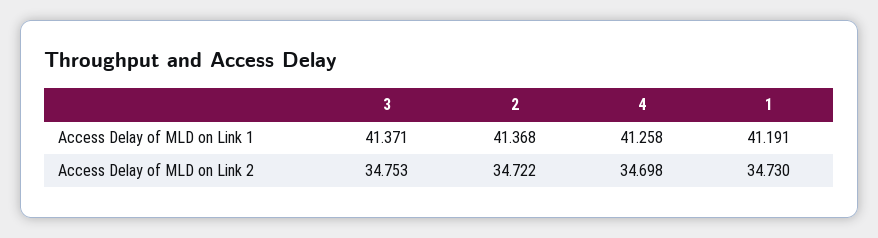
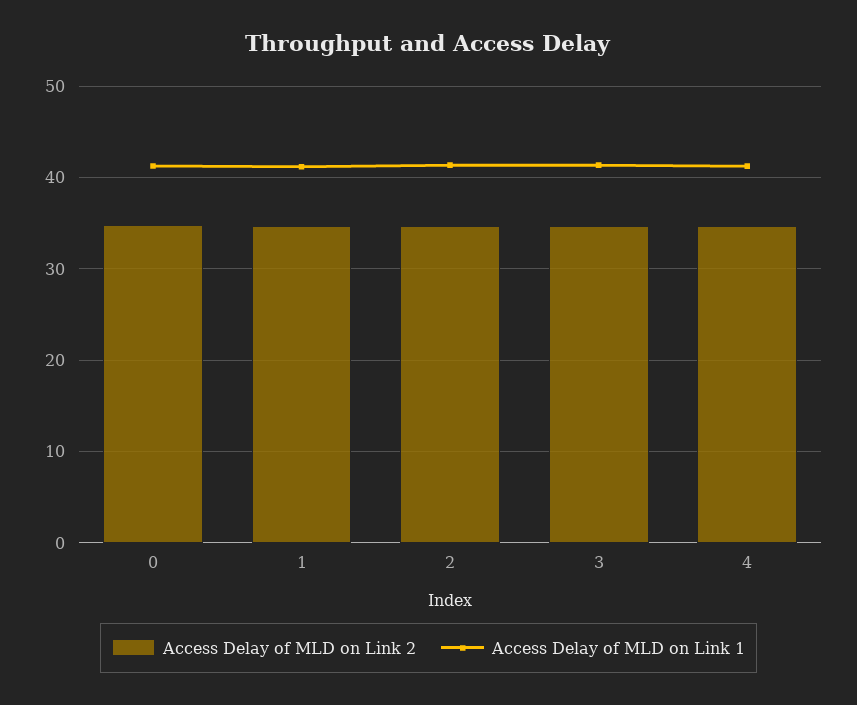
  {
    "Access Delay of MLD on Link 1": {
      "3": 41.371,
      "2": 41.368,
      "4": 41.258,
-     "1": 41.191
+     "1": 41.191,
+     "0": 41
    },
    "Access Delay of MLD on Link 2": {
      "3": 34.753,
      "2": 34.722,
      "4": 34.698,
-     "1": 34.73
+     "1": 34.73,
+     "0": 35
    }
  }

